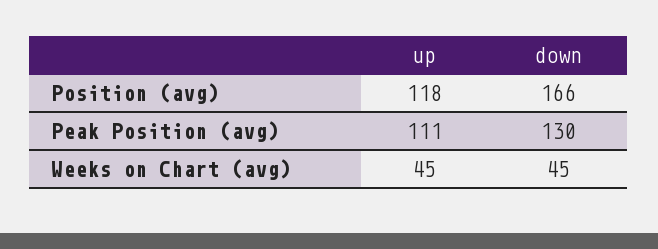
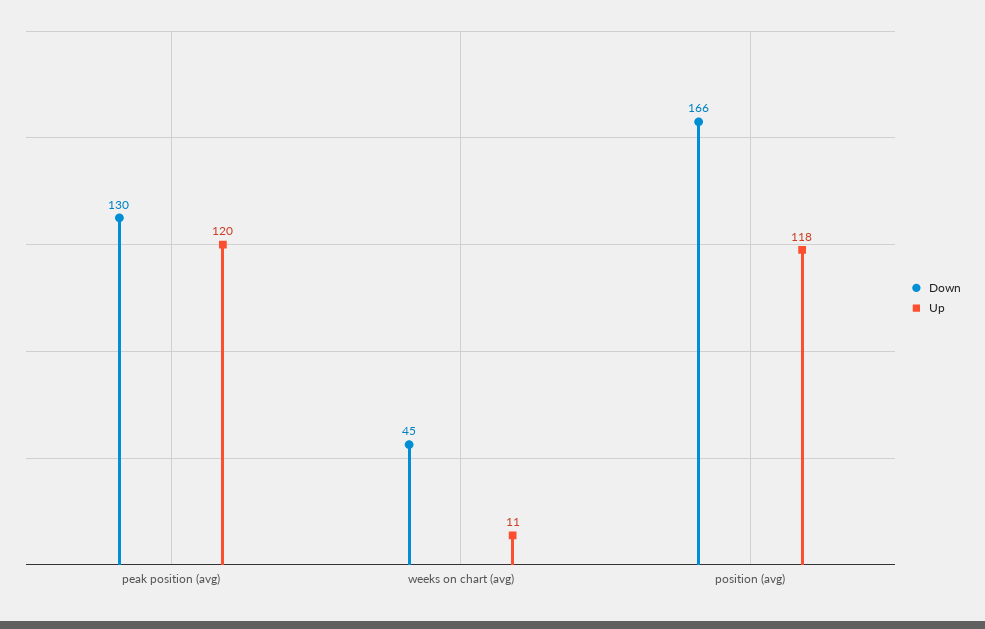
  {
    "up": {
      "Position (avg)": 118,
-     "Peak Position (avg)": 111,
+     "Peak Position (avg)": 120,
-     "Weeks on Chart (avg)": 45
+     "Weeks on Chart (avg)": 11
    },
    "down": {
      "Position (avg)": 166,
      "Peak Position (avg)": 130,
      "Weeks on Chart (avg)": 45
    }
  }

